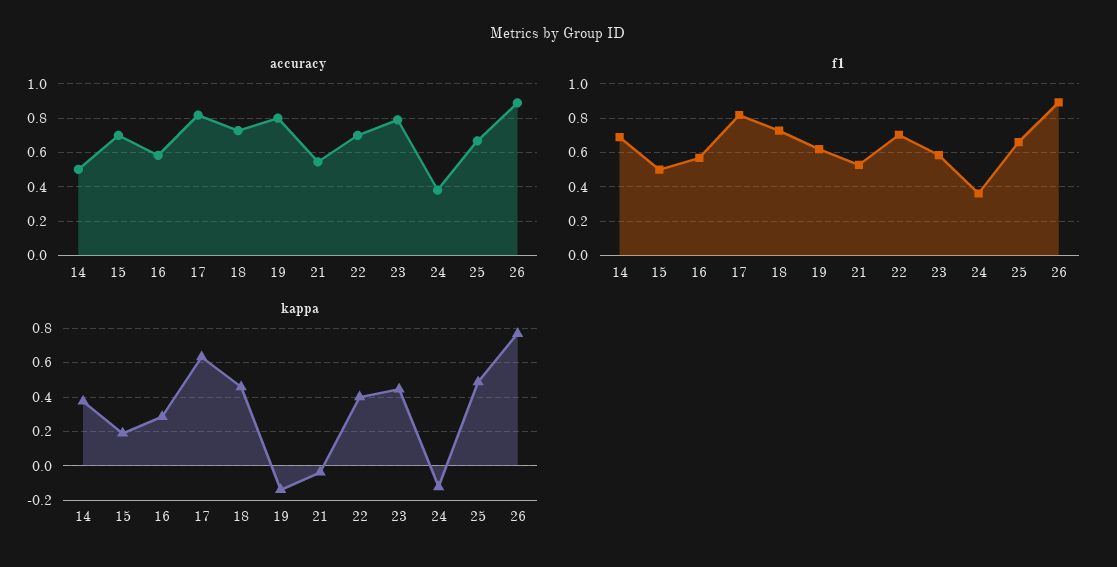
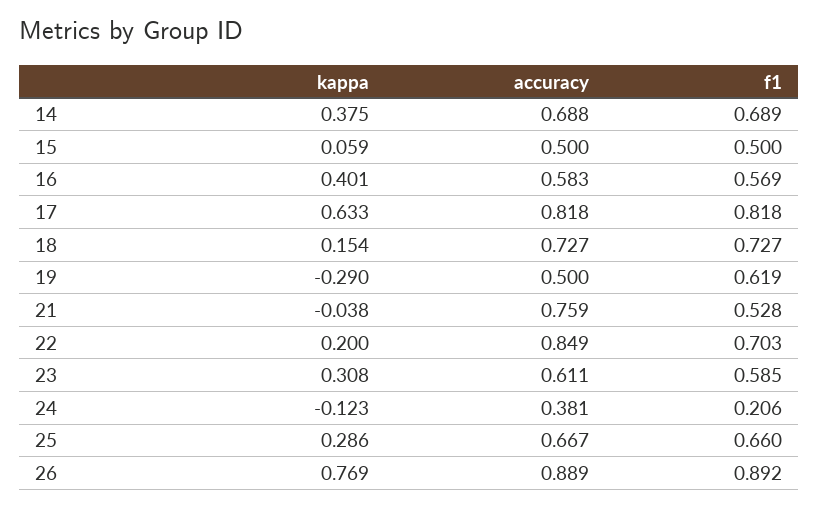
  {
    "accuracy": {
-     "14": 0.5,
+     "14": 0.688,
-     "15": 0.7,
+     "15": 0.5,
      "16": 0.583,
      "17": 0.818,
      "18": 0.727,
-     "19": 0.8,
+     "19": 0.5,
-     "21": 0.55,
+     "21": 0.759,
-     "22": 0.7,
+     "22": 0.849,
-     "23": 0.8,
+     "23": 0.611,
      "24": 0.381,
      "25": 0.667,
      "26": 0.889
    },
    "f1": {
      "14": 0.689,
      "15": 0.5,
      "16": 0.569,
      "17": 0.818,
      "18": 0.727,
      "19": 0.619,
      "21": 0.528,
      "22": 0.703,
      "23": 0.585,
-     "24": 0.35,
+     "24": 0.206,
      "25": 0.66,
      "26": 0.892
    },
    "kappa": {
      "14": 0.375,
-     "15": 0.2,
+     "15": 0.059,
-     "16": 0.3,
+     "16": 0.401,
      "17": 0.633,
-     "18": 0.45,
+     "18": 0.154,
-     "19": -0.15,
+     "19": -0.29,
      "21": -0.038,
-     "22": 0.4,
+     "22": 0.2,
-     "23": 0.45,
+     "23": 0.308,
      "24": -0.123,
-     "25": 0.5,
+     "25": 0.286,
      "26": 0.769
    }
  }

